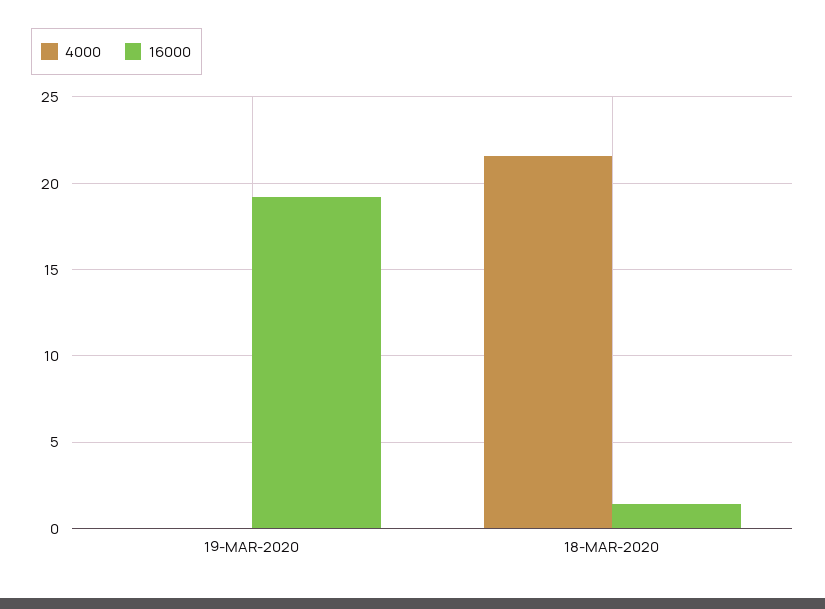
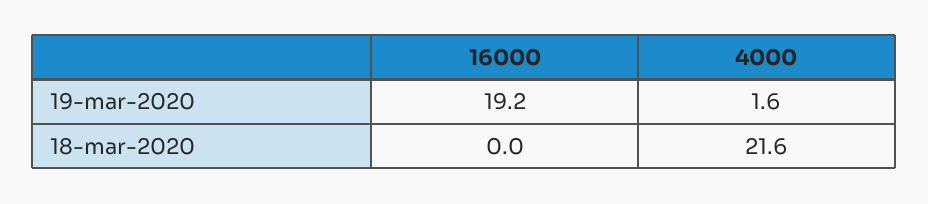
  {
    "4000": {
-     "19-MAR-2020": 0,
+     "19-MAR-2020": 1.6,
      "18-MAR-2020": 21.6
    },
    "16000": {
      "19-MAR-2020": 19.2,
-     "18-MAR-2020": 1.5
+     "18-MAR-2020": 0
    }
  }

